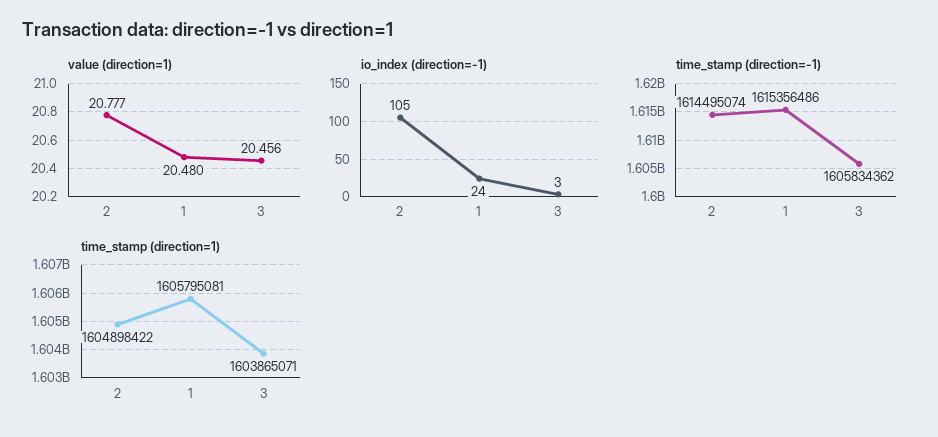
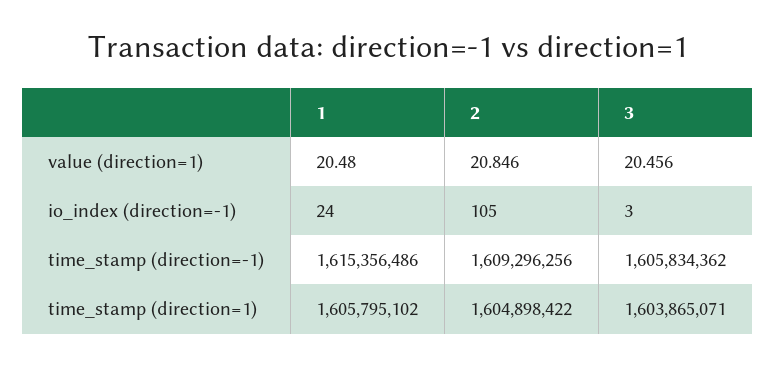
  {
    "value (direction=1)": {
-     "2": 20.777,
+     "2": 20.846,
      "1": 20.48,
      "3": 20.456
    },
    "io_index (direction=-1)": {
      "2": 105,
      "1": 24,
      "3": 3
    },
    "time_stamp (direction=-1)": {
-     "2": 1614495074,
+     "2": 1609296256,
      "1": 1615356486,
      "3": 1605834362
    },
    "time_stamp (direction=1)": {
      "2": 1604898422,
-     "1": 1605795081,
+     "1": 1605795102,
      "3": 1603865071
    }
  }

